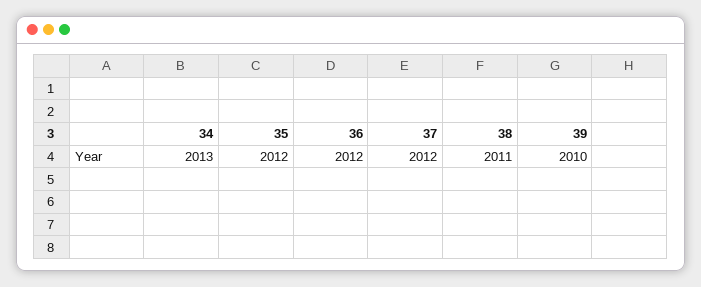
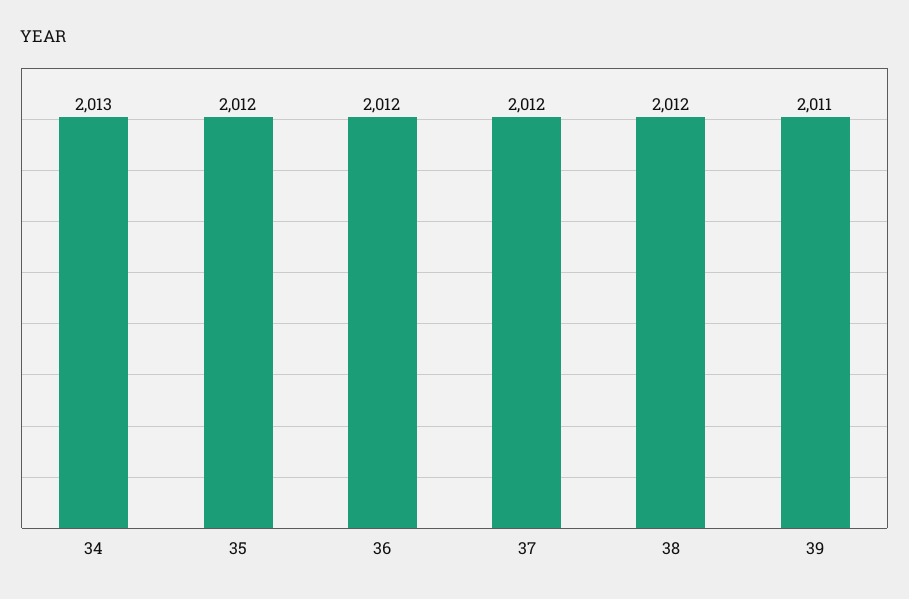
  {
    "34": 2013,
    "35": 2012,
    "36": 2012,
    "37": 2012,
-   "38": 2011,
+   "38": 2012,
-   "39": 2010
+   "39": 2011
  }

